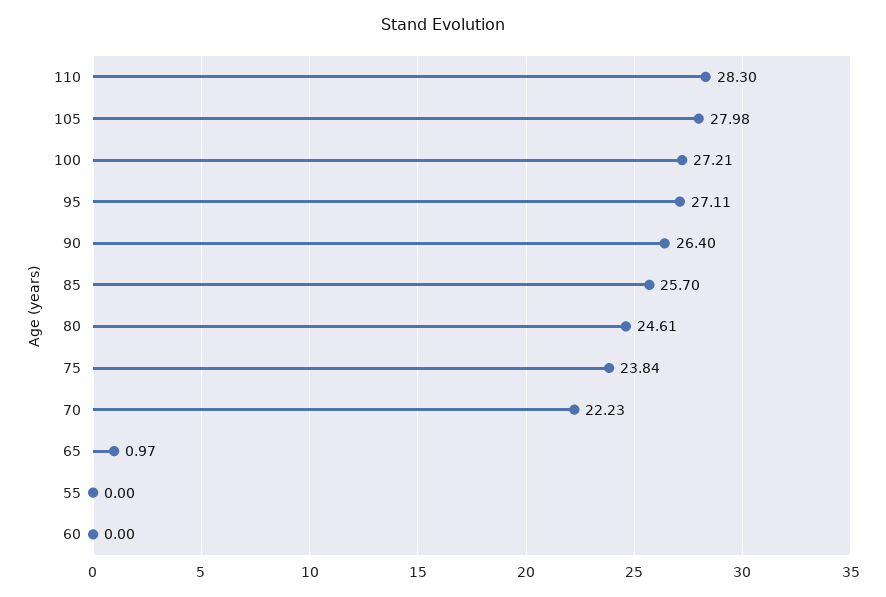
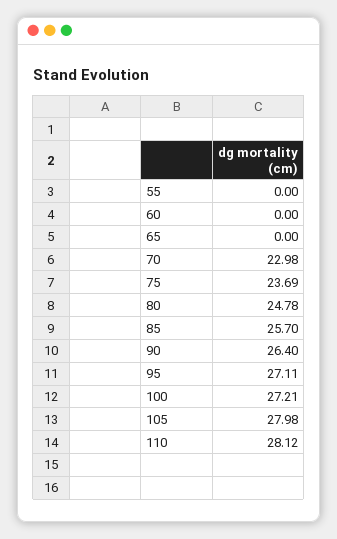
  {
-   "110": 28.3,
+   "110": 28.12,
    "105": 27.98,
    "100": 27.21,
    "95": 27.11,
    "90": 26.4,
    "85": 25.7,
-   "80": 24.61,
+   "80": 24.78,
-   "75": 23.84,
+   "75": 23.69,
-   "70": 22.23,
+   "70": 22.98,
-   "65": 0.97,
+   "65": 0,
    "55": 0,
    "60": 0
  }

